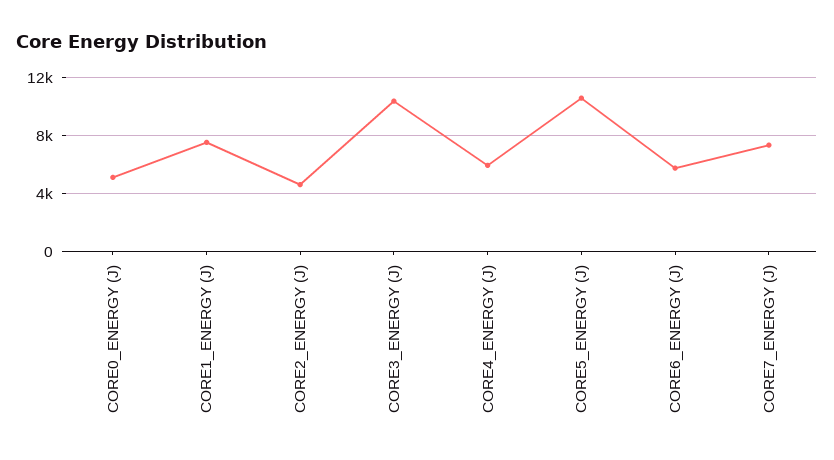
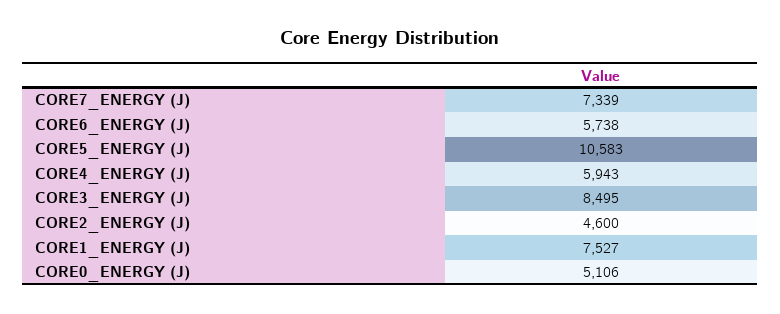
  {
    "CORE0_ENERGY (J)": 5106,
    "CORE1_ENERGY (J)": 7527,
    "CORE2_ENERGY (J)": 4600,
-   "CORE3_ENERGY (J)": 10500,
+   "CORE3_ENERGY (J)": 8495,
    "CORE4_ENERGY (J)": 5943,
    "CORE5_ENERGY (J)": 10583,
    "CORE6_ENERGY (J)": 5738,
    "CORE7_ENERGY (J)": 7339
  }

